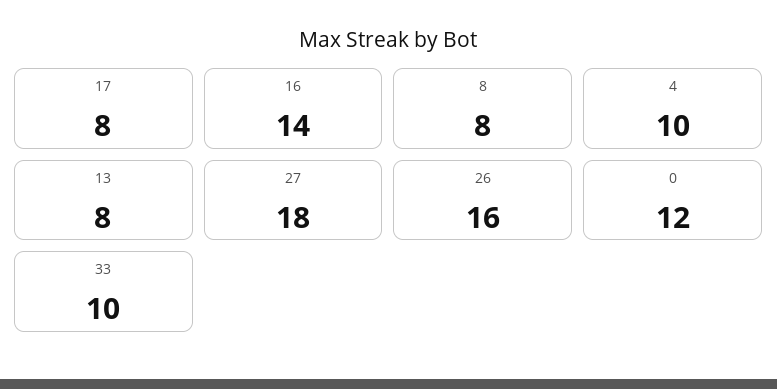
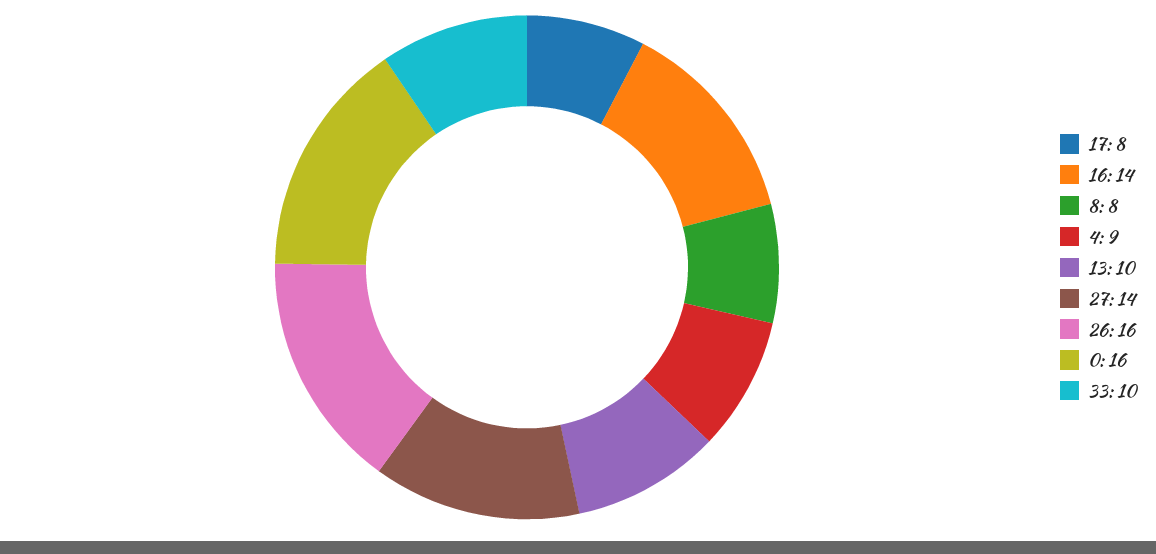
  {
    "17": 8,
    "16": 14,
    "8": 8,
-   "4": 10,
+   "4": 9,
-   "13": 8,
+   "13": 10,
-   "27": 18,
+   "27": 14,
    "26": 16,
-   "0": 12,
+   "0": 16,
    "33": 10
  }

